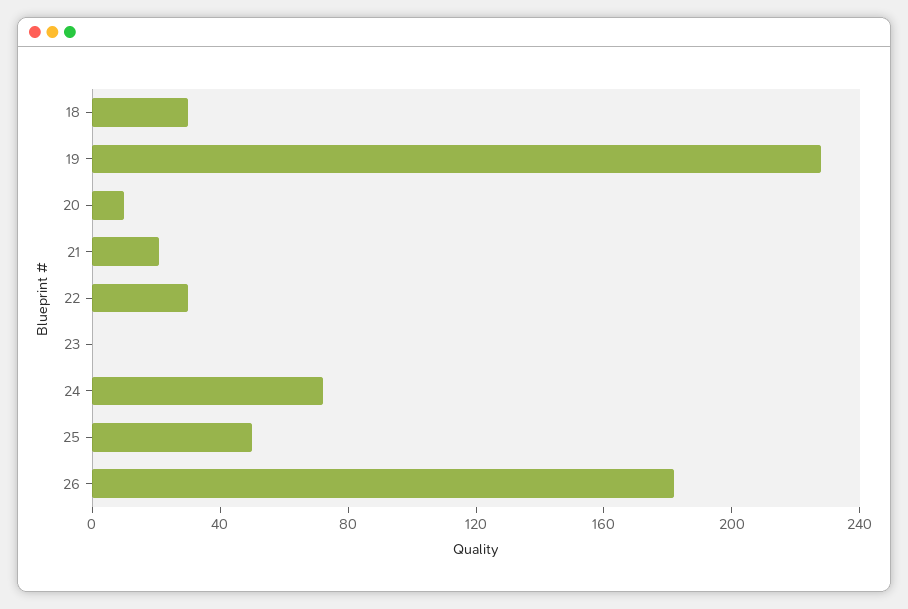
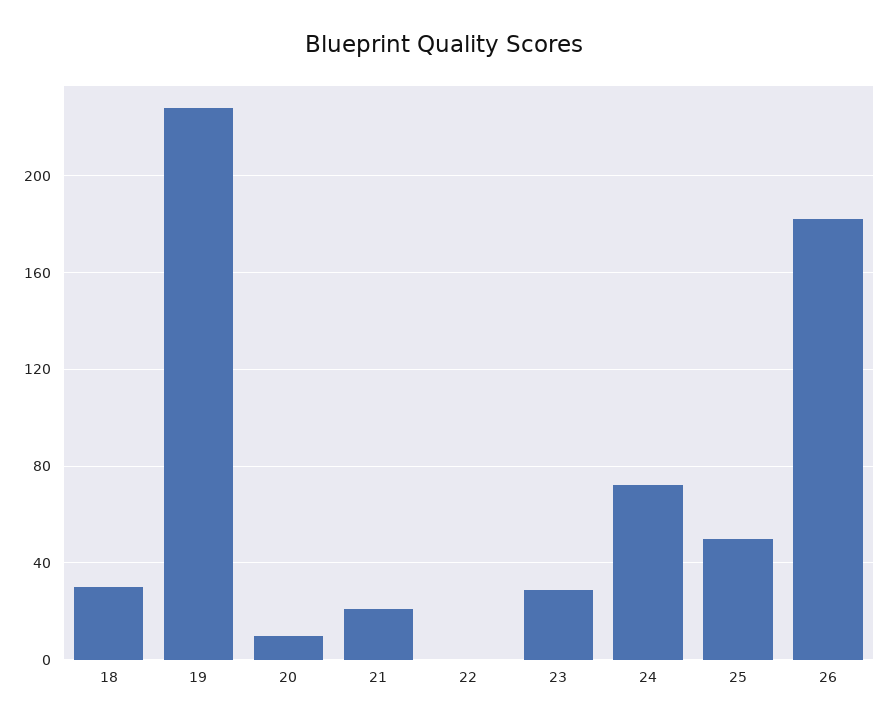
  {
    "18": 30,
    "19": 230,
    "20": 10,
    "21": 20,
-   "22": 30,
+   "22": 0,
-   "23": 0,
+   "23": 30,
    "24": 70,
    "25": 50,
    "26": 180
  }

